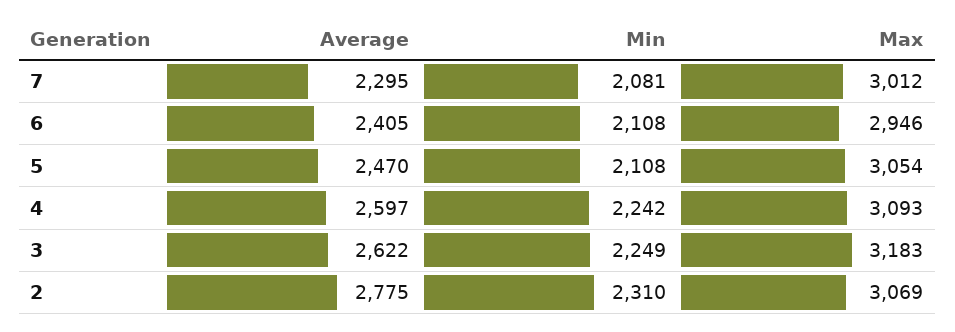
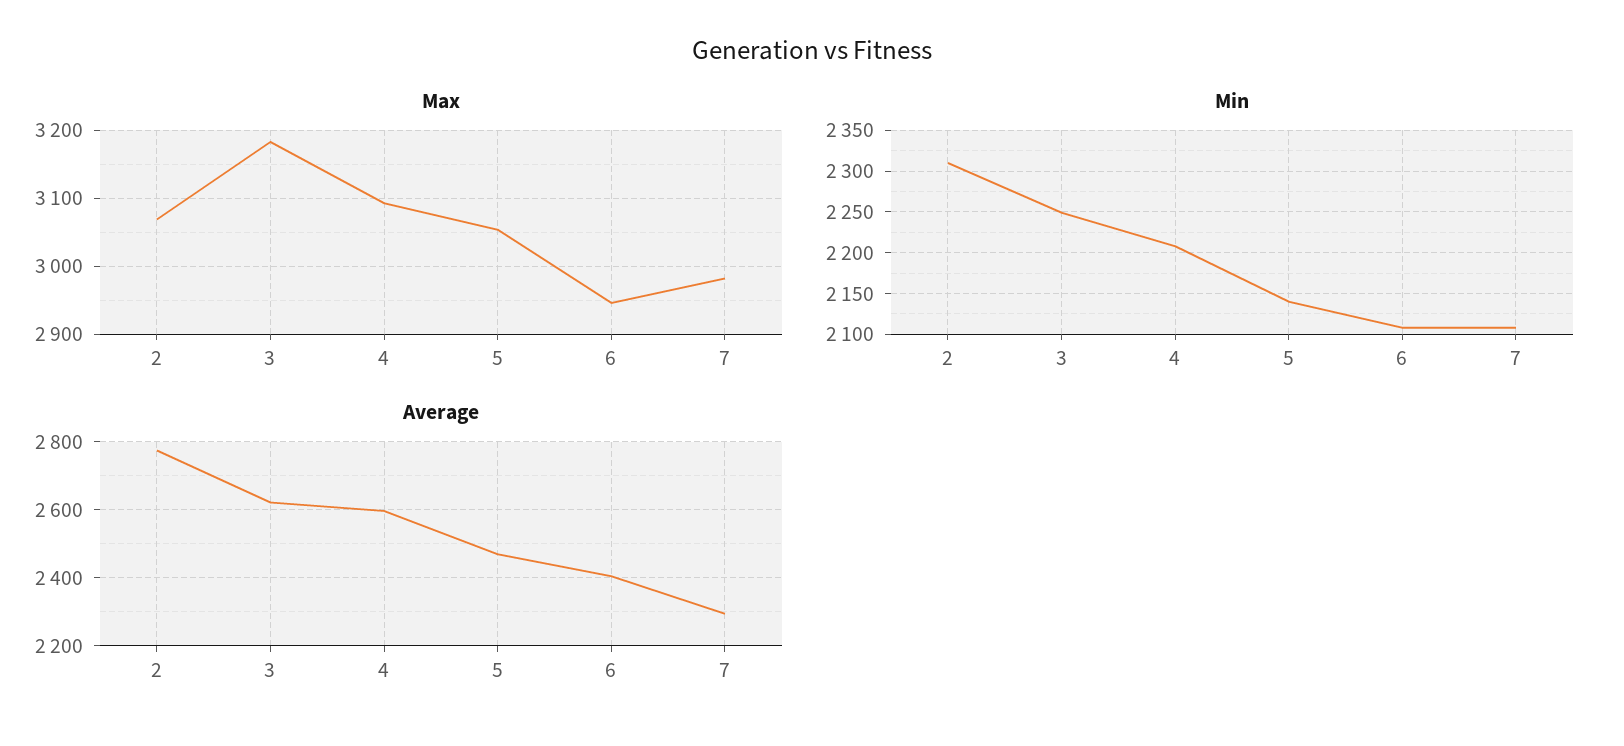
  {
    "Average": {
      "7": 2295,
      "6": 2405,
      "5": 2470,
      "4": 2597,
      "3": 2622,
      "2": 2775
    },
    "Min": {
-     "7": 2081,
+     "7": 2110,
      "6": 2108,
-     "5": 2108,
+     "5": 2140,
-     "4": 2242,
+     "4": 2210,
      "3": 2249,
      "2": 2310
    },
    "Max": {
-     "7": 3012,
+     "7": 2980,
      "6": 2946,
      "5": 3054,
      "4": 3093,
      "3": 3183,
      "2": 3069
    }
  }

